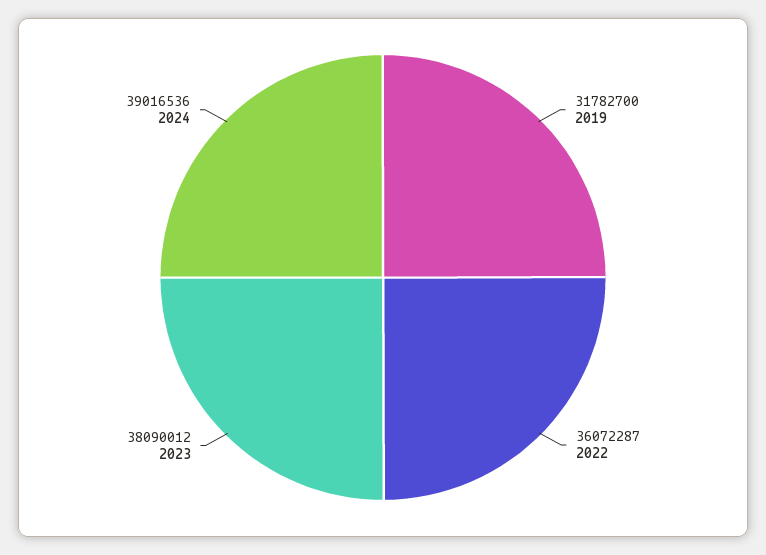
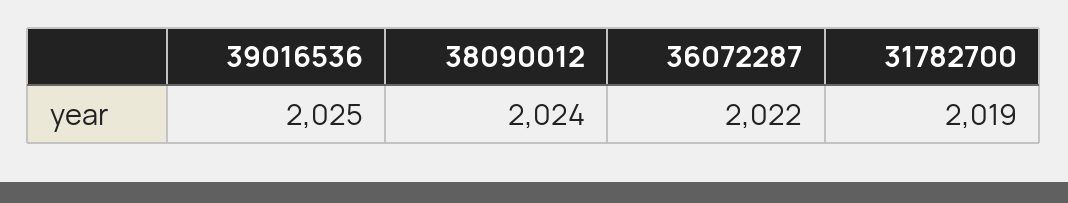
  {
    "31782700": 2019,
    "36072287": 2022,
-   "38090012": 2023,
+   "38090012": 2024,
-   "39016536": 2024
+   "39016536": 2025
  }

